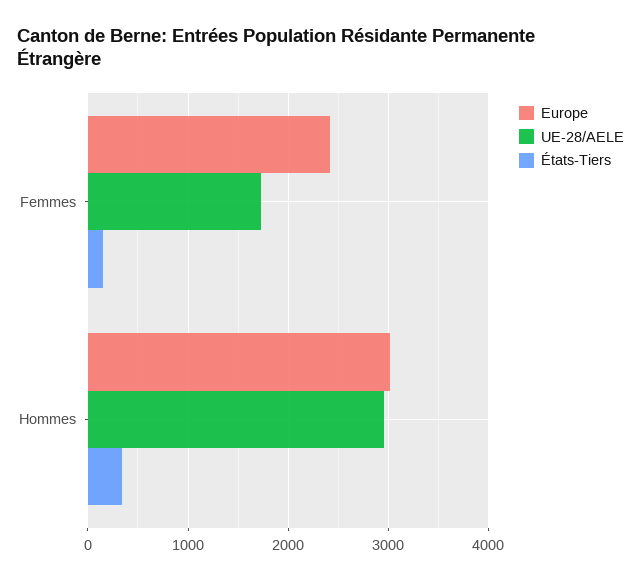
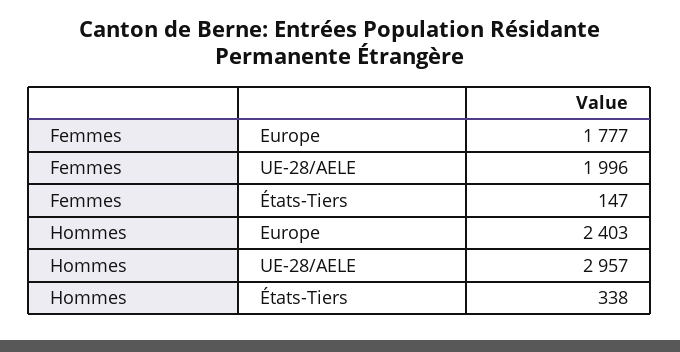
  {
    "Europe": {
-     "Femmes": 2400,
+     "Femmes": 1777,
-     "Hommes": 3000
+     "Hommes": 2403
    },
    "UE-28/AELE": {
-     "Femmes": 1700,
+     "Femmes": 1996,
      "Hommes": 2957
    },
    "États-Tiers": {
      "Femmes": 147,
      "Hommes": 338
    }
  }

